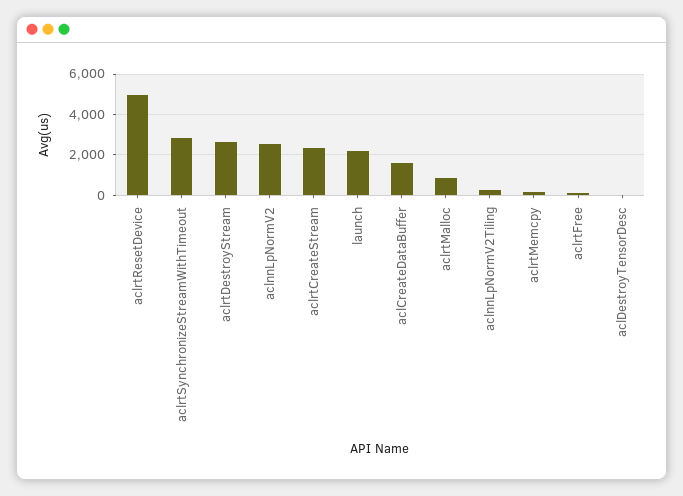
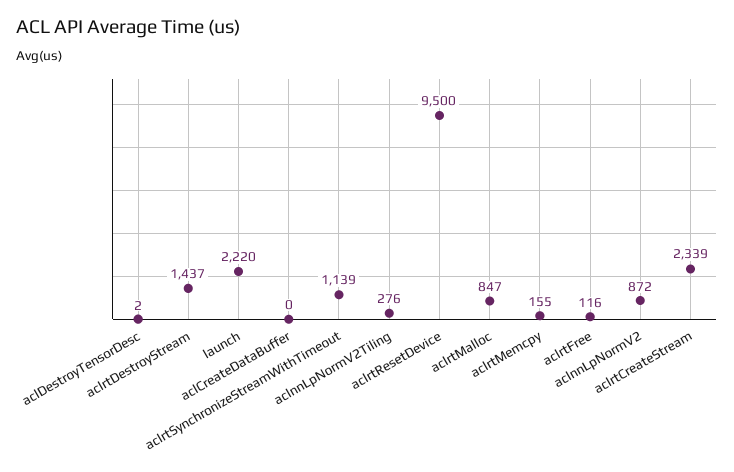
  {
-   "aclrtResetDevice": 5000,
+   "aclrtResetDevice": 9500,
-   "aclrtSynchronizeStreamWithTimeout": 3000,
+   "aclrtSynchronizeStreamWithTimeout": 1139,
-   "aclrtDestroyStream": 2500,
+   "aclrtDestroyStream": 1437,
-   "aclnnLpNormV2": 2500,
+   "aclnnLpNormV2": 872,
    "aclrtCreateStream": 2339,
    "launch": 2220,
-   "aclCreateDataBuffer": 1500,
+   "aclCreateDataBuffer": 0,
    "aclrtMalloc": 847,
    "aclnnLpNormV2Tiling": 276,
    "aclrtMemcpy": 155,
    "aclrtFree": 116,
    "aclDestroyTensorDesc": 2
  }

